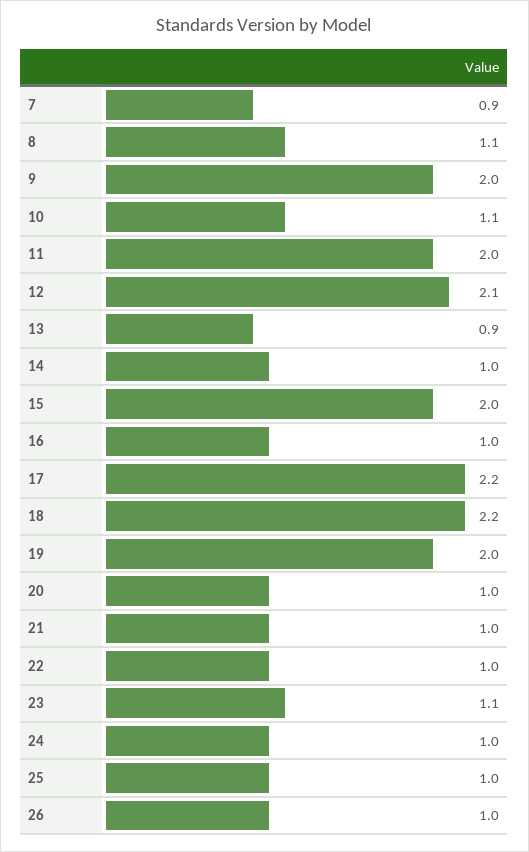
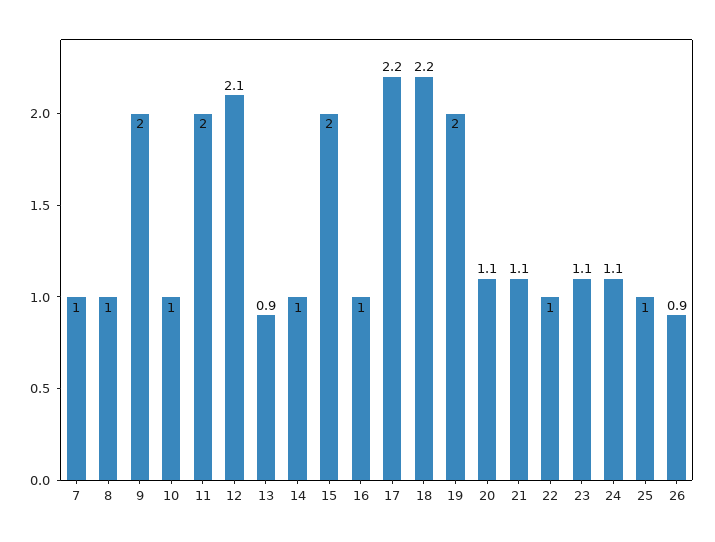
  {
-   "7": 0.9,
+   "7": 1,
-   "8": 1.1,
+   "8": 1,
    "9": 2,
-   "10": 1.1,
+   "10": 1,
    "11": 2,
    "12": 2.1,
    "13": 0.9,
    "14": 1,
    "15": 2,
    "16": 1,
    "17": 2.2,
    "18": 2.2,
    "19": 2,
-   "20": 1,
+   "20": 1.1,
-   "21": 1,
+   "21": 1.1,
    "22": 1,
    "23": 1.1,
-   "24": 1,
+   "24": 1.1,
    "25": 1,
-   "26": 1
+   "26": 0.9
  }

